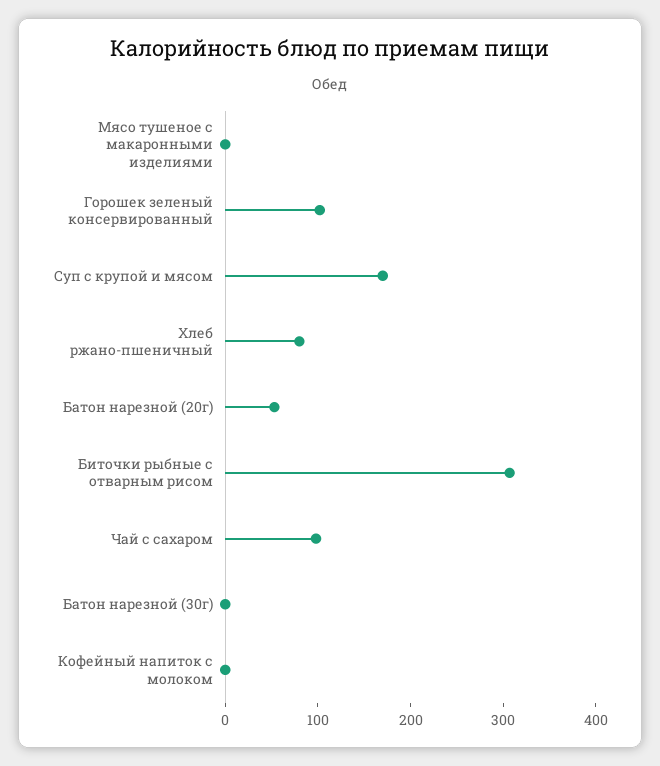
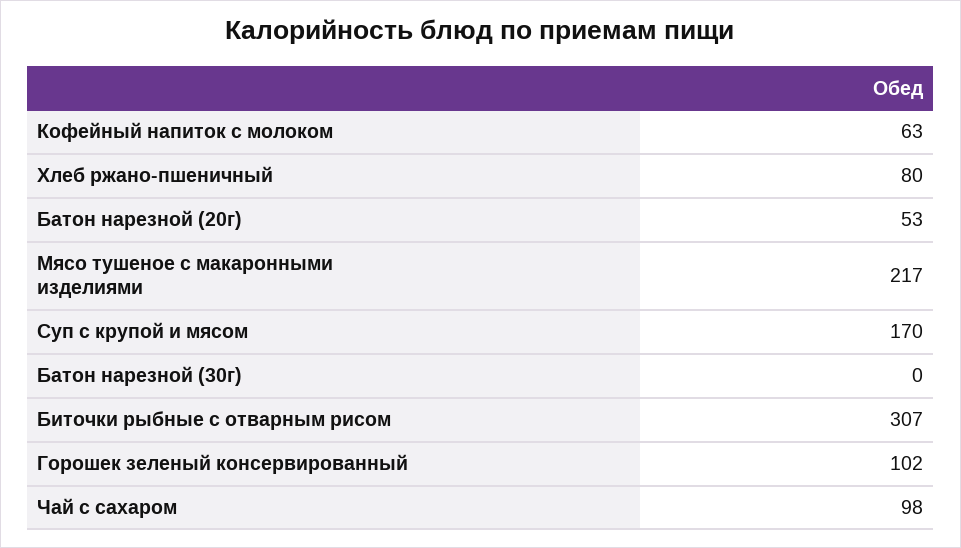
  {
-   "Мясо тушеное с макаронными изделиями": 0,
+   "Мясо тушеное с макаронными изделиями": 217,
    "Горошек зеленый консервированный": 102,
    "Суп с крупой и мясом": 170,
    "Хлеб ржано-пшеничный": 80,
    "Батон нарезной (20г)": 53,
    "Биточки рыбные с отварным рисом": 307,
    "Чай с сахаром": 98,
    "Батон нарезной (30г)": 0,
-   "Кофейный напиток с молоком": 0
+   "Кофейный напиток с молоком": 63
  }

